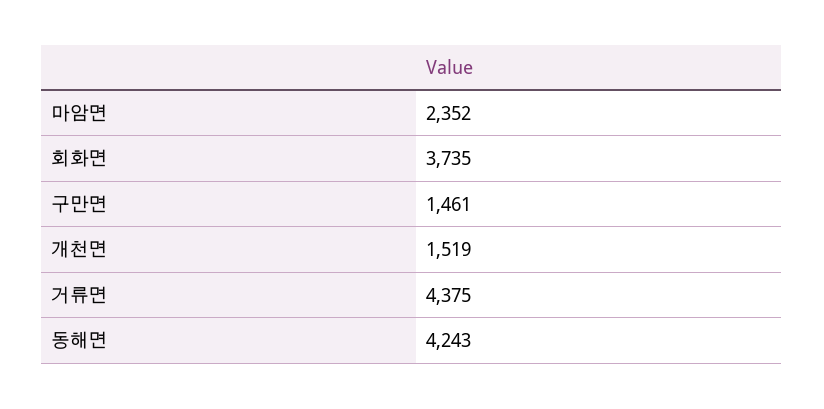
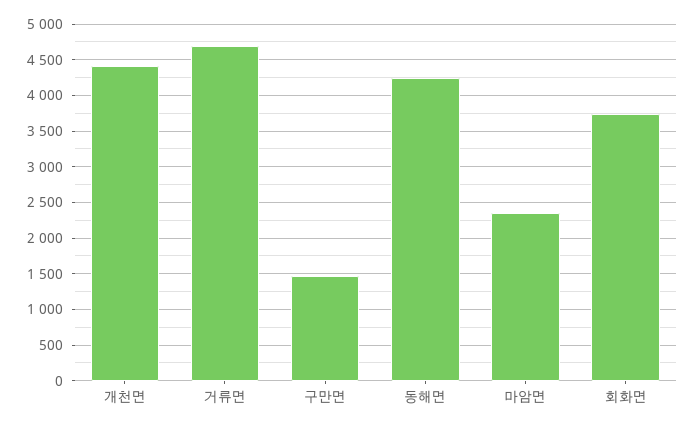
  {
    "마암면": 2352,
    "회화면": 3735,
    "구만면": 1461,
-   "개천면": 1519,
+   "개천면": 4400,
-   "거류면": 4375,
+   "거류면": 4700,
    "동해면": 4243
  }

